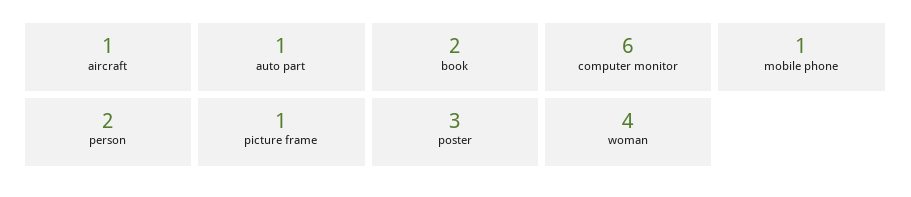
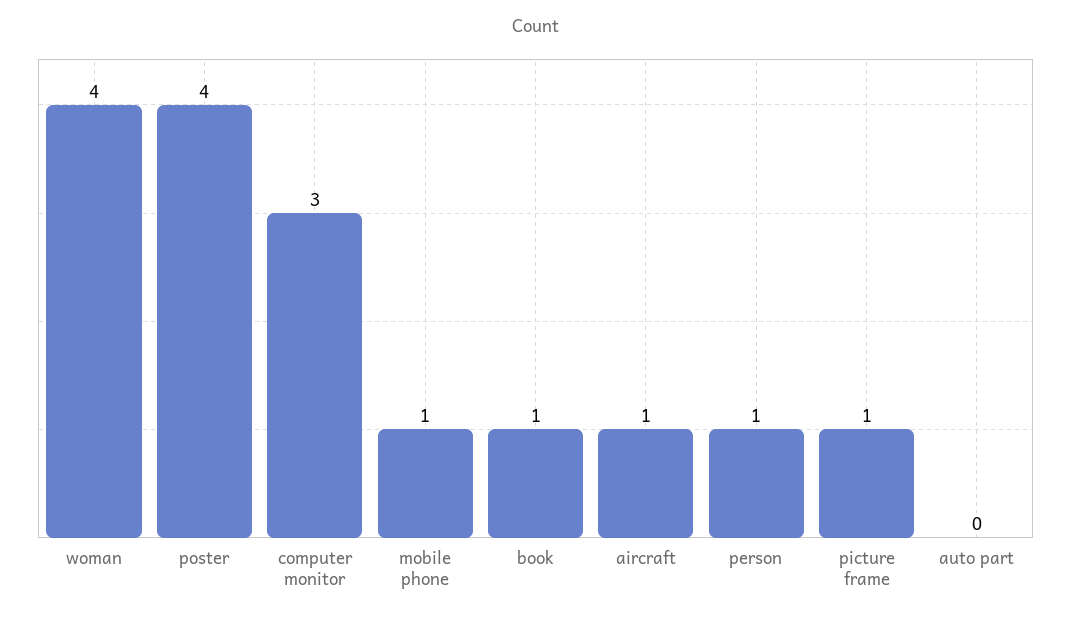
  {
    "aircraft": 1,
-   "auto part": 1,
+   "auto part": 0,
-   "book": 2,
+   "book": 1,
-   "computer monitor": 6,
+   "computer monitor": 3,
    "mobile phone": 1,
-   "person": 2,
+   "person": 1,
    "picture frame": 1,
-   "poster": 3,
+   "poster": 4,
    "woman": 4
  }

